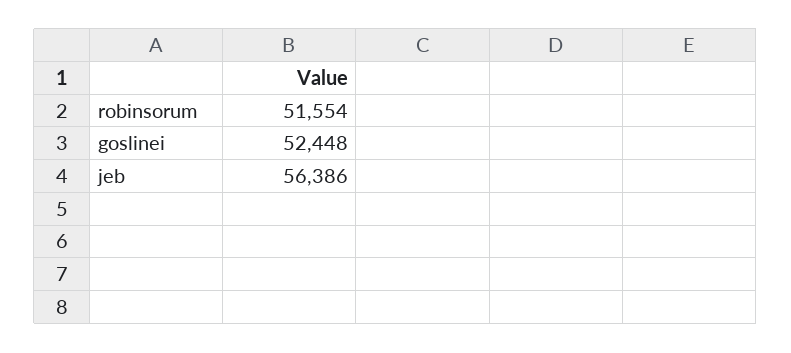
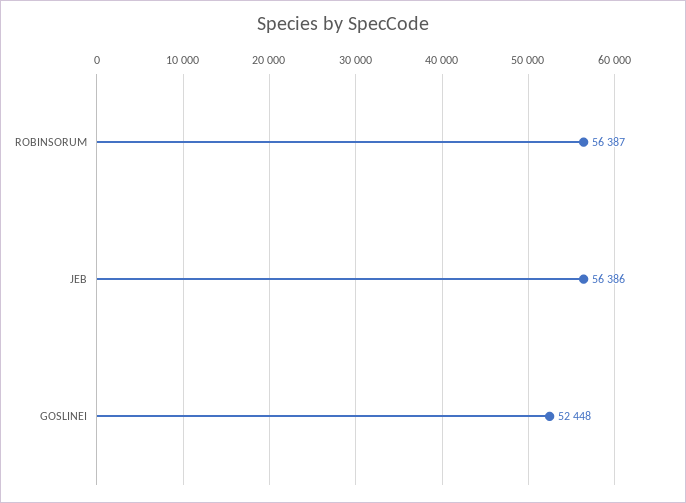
  {
-   "robinsorum": 51554,
+   "robinsorum": 56387,
    "goslinei": 52448,
    "jeb": 56386
  }

